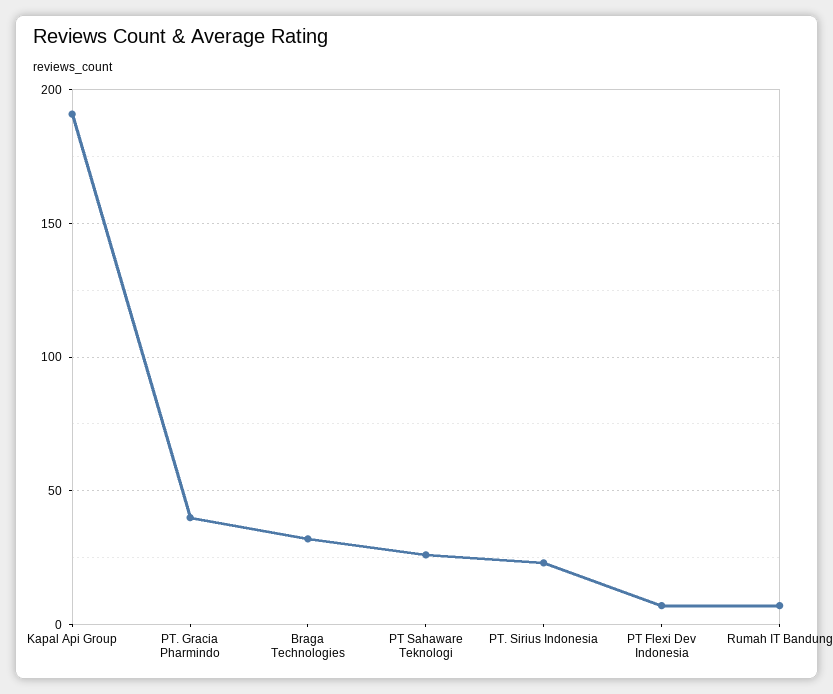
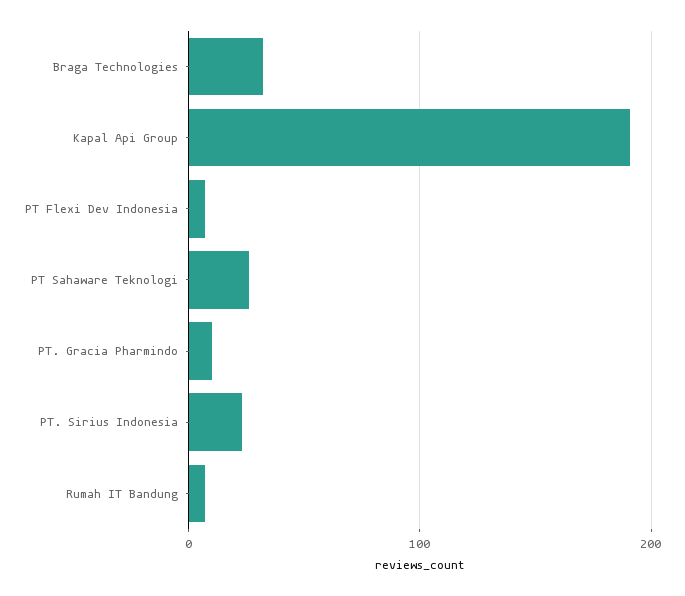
  {
    "Kapal Api Group": 190,
-   "PT. Gracia Pharmindo": 40,
+   "PT. Gracia Pharmindo": 10,
    "Braga Technologies": 30,
    "PT Sahaware Teknologi": 25,
    "PT. Sirius Indonesia": 25,
    "PT Flexi Dev Indonesia": 5,
    "Rumah IT Bandung": 5
  }

